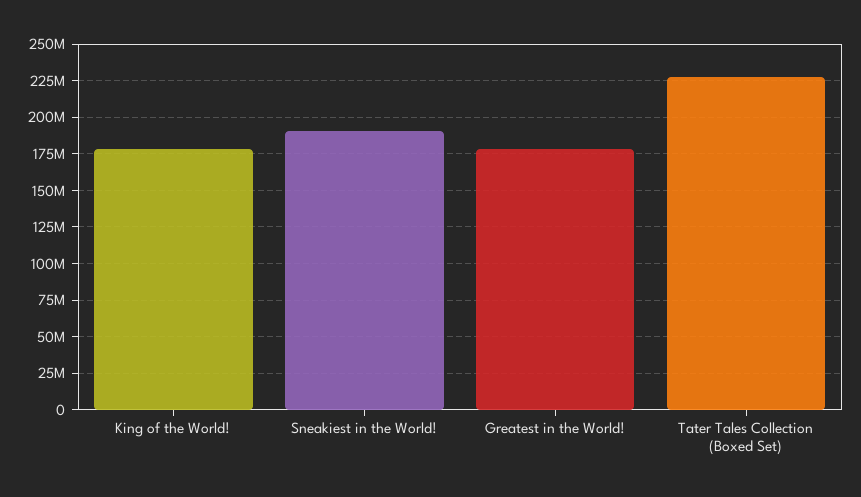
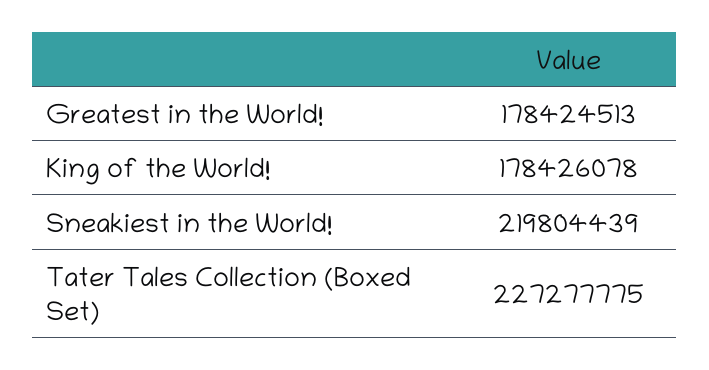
  {
    "King of the World!": 178426078,
-   "Sneakiest in the World!": 190000000,
+   "Sneakiest in the World!": 219804439,
    "Greatest in the World!": 178424513,
    "Tater Tales Collection (Boxed Set)": 227277775
  }

